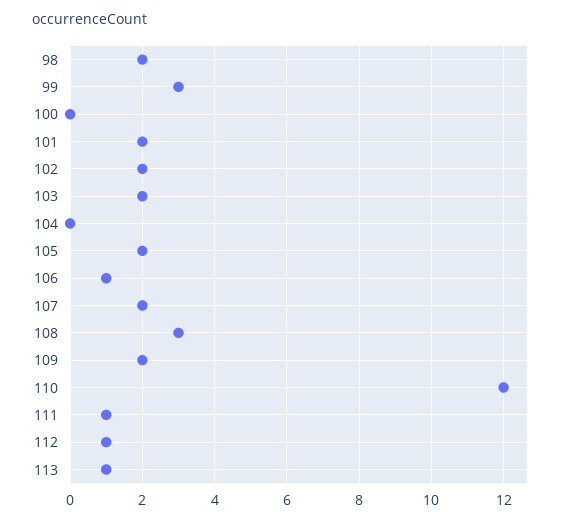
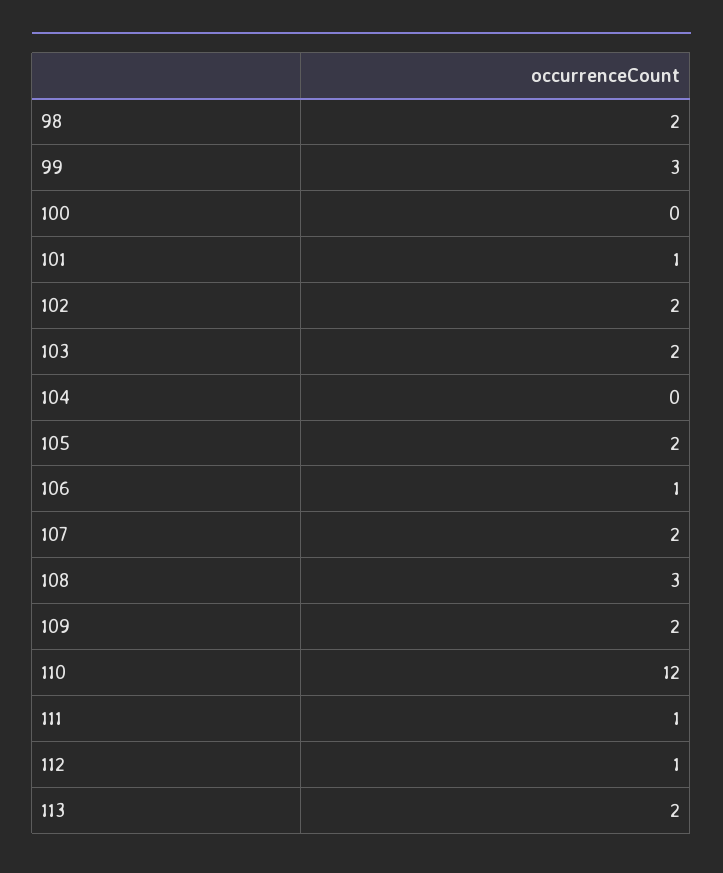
  {
    "98": 2,
    "99": 3,
    "100": 0,
-   "101": 2,
+   "101": 1,
    "102": 2,
    "103": 2,
    "104": 0,
    "105": 2,
    "106": 1,
    "107": 2,
    "108": 3,
    "109": 2,
    "110": 12,
    "111": 1,
    "112": 1,
-   "113": 1
+   "113": 2
  }

